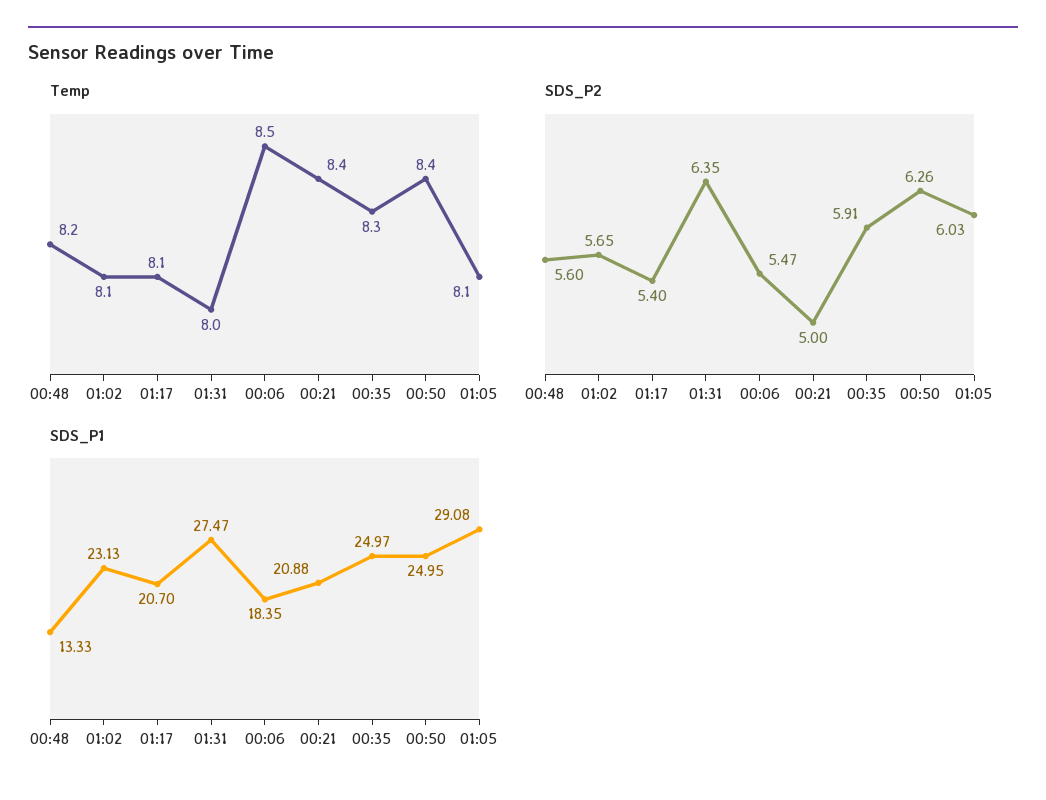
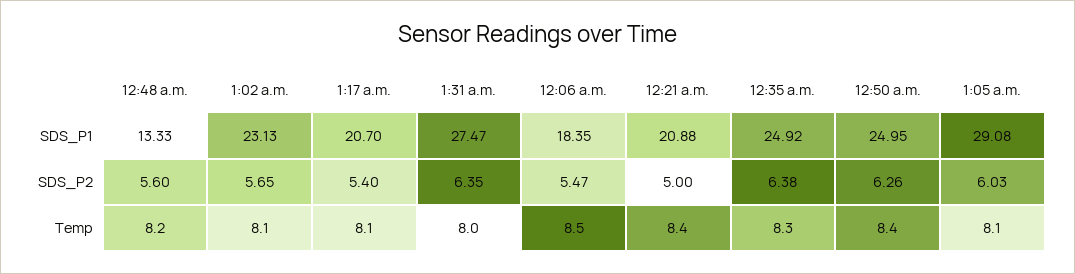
  {
    "Temp": {
      "00:48": 8.2,
      "01:02": 8.1,
      "01:17": 8.1,
      "01:31": 8,
      "00:06": 8.5,
      "00:21": 8.4,
      "00:35": 8.3,
      "00:50": 8.4,
      "01:05": 8.1
    },
    "SDS_P2": {
      "00:48": 5.6,
      "01:02": 5.65,
      "01:17": 5.4,
      "01:31": 6.35,
      "00:06": 5.47,
      "00:21": 5,
-     "00:35": 5.91,
+     "00:35": 6.38,
      "00:50": 6.26,
      "01:05": 6.03
    },
    "SDS_P1": {
      "00:48": 13.33,
      "01:02": 23.13,
      "01:17": 20.7,
      "01:31": 27.47,
      "00:06": 18.35,
      "00:21": 20.88,
-     "00:35": 24.97,
+     "00:35": 24.92,
      "00:50": 24.95,
      "01:05": 29.08
    }
  }

